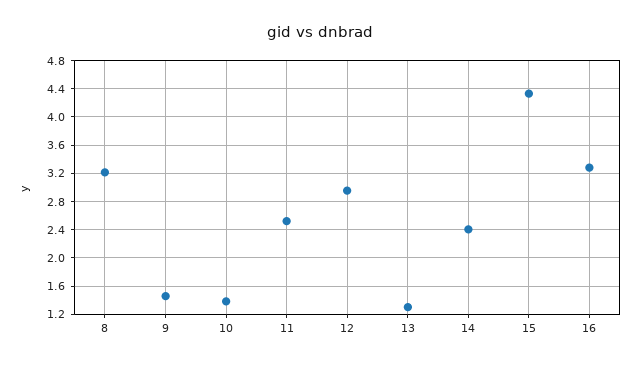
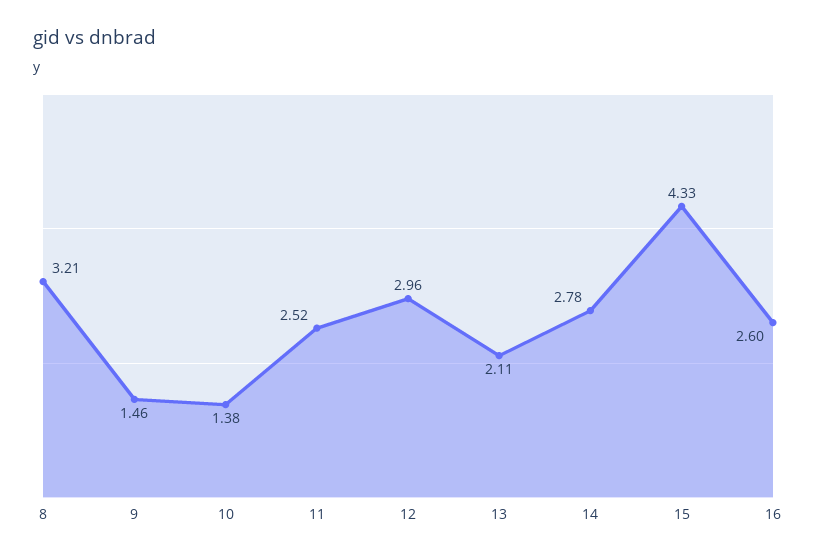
  {
    "8": 3.21,
    "9": 1.46,
    "10": 1.38,
    "11": 2.52,
    "12": 2.96,
-   "13": 1.3,
+   "13": 2.11,
-   "14": 2.4,
+   "14": 2.78,
    "15": 4.33,
-   "16": 3.3
+   "16": 2.6
  }

